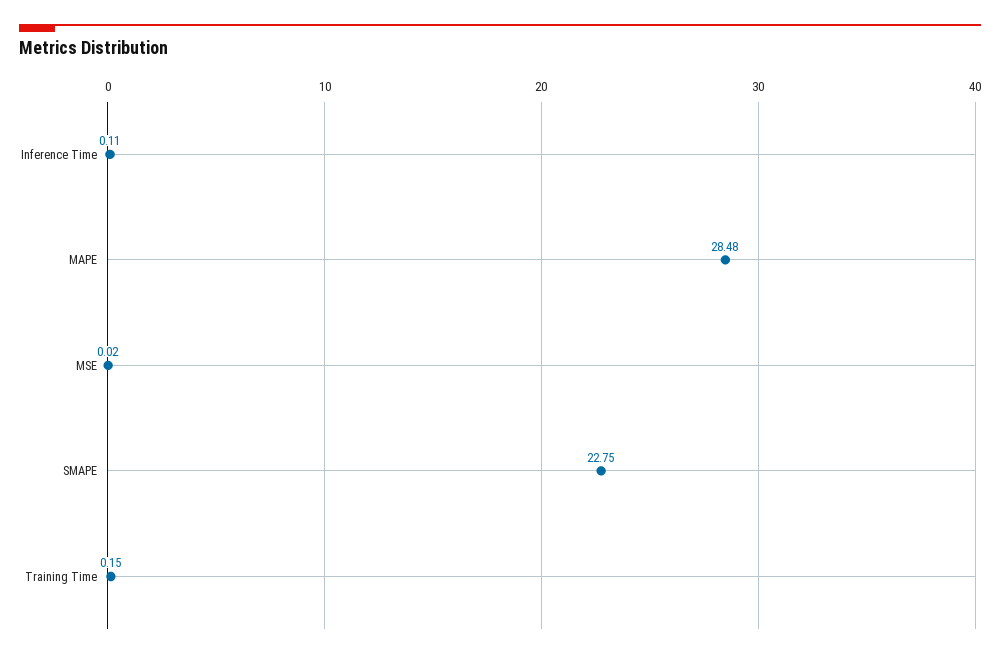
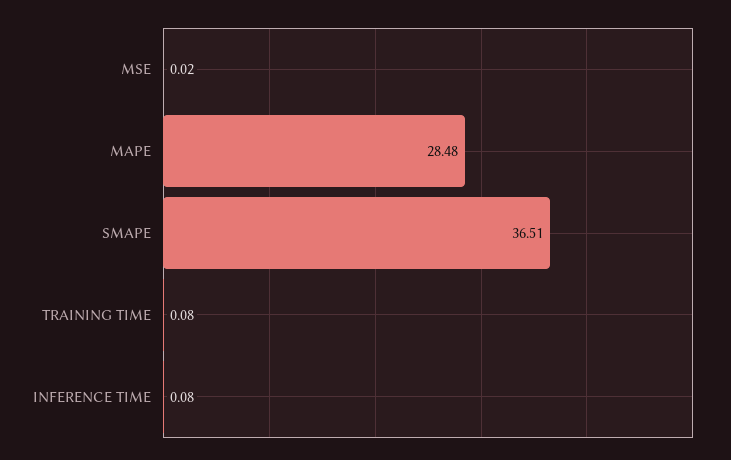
  {
-   "Inference Time": 0.11,
+   "Inference Time": 0.08,
    "MAPE": 28.48,
    "MSE": 0.02,
-   "SMAPE": 22.75,
+   "SMAPE": 36.51,
-   "Training Time": 0.15
+   "Training Time": 0.08
  }

